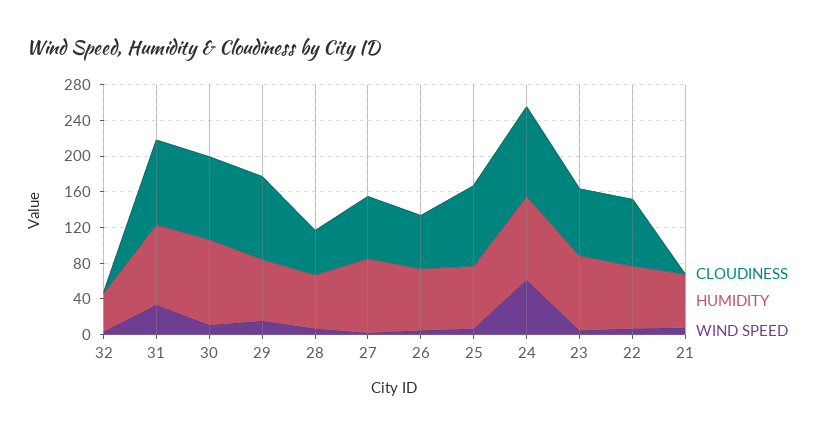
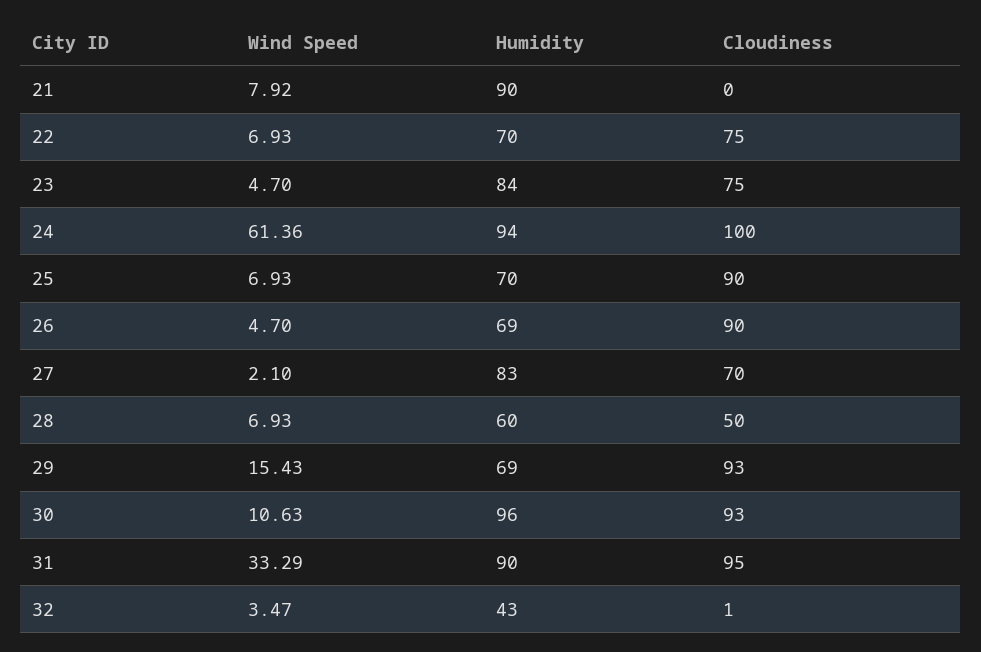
  {
    "CLOUDINESS": {
      "32": 1,
      "31": 95,
      "30": 93,
      "29": 93,
      "28": 50,
      "27": 70,
-     "26": 60,
+     "26": 90,
      "25": 90,
      "24": 100,
      "23": 75,
      "22": 75,
      "21": 0
    },
    "HUMIDITY": {
      "32": 43,
      "31": 90,
      "30": 96,
      "29": 69,
      "28": 60,
      "27": 83,
      "26": 69,
      "25": 70,
      "24": 94,
      "23": 84,
      "22": 70,
-     "21": 60
+     "21": 90
    },
    "WIND SPEED": {
      "32": 3.47,
      "31": 33.29,
      "30": 10.63,
      "29": 15.43,
      "28": 6.93,
      "27": 2.1,
      "26": 4.7,
      "25": 6.93,
      "24": 61.36,
      "23": 4.7,
      "22": 6.93,
      "21": 7.92
    }
  }

